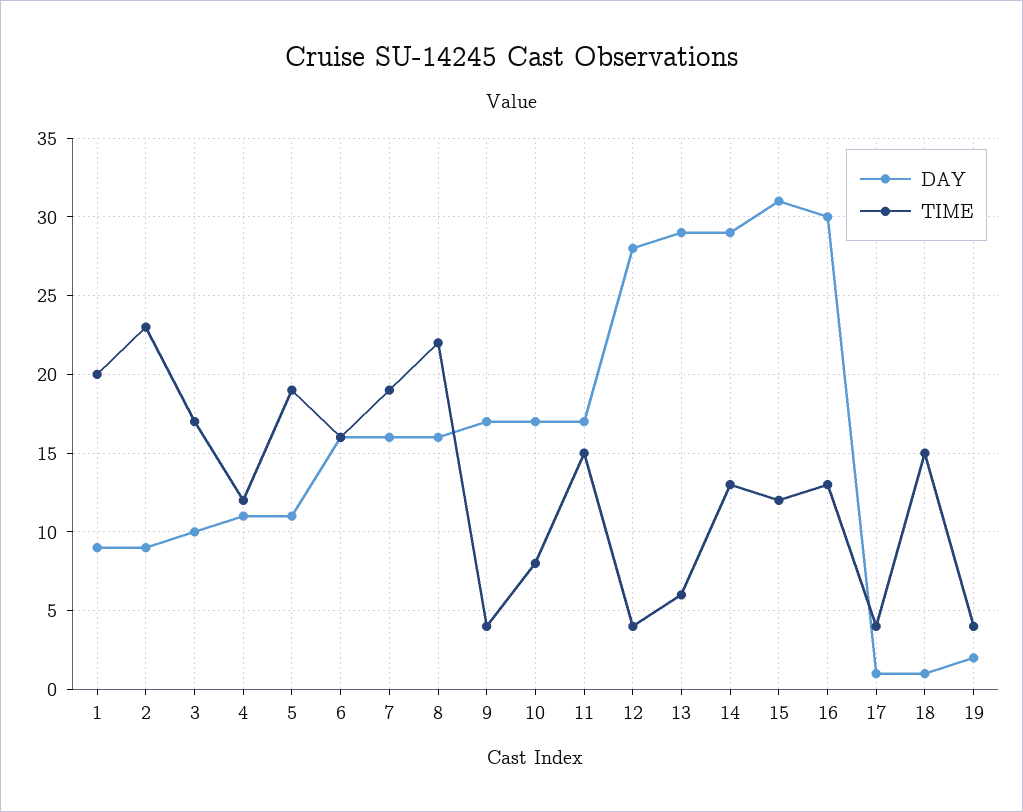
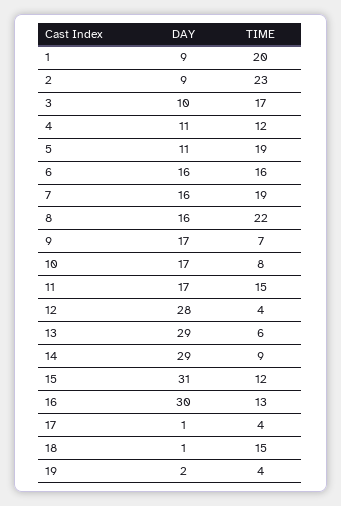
  {
    "DAY": {
      "1": 9,
      "2": 9,
      "3": 10,
      "4": 11,
      "5": 11,
      "6": 16,
      "7": 16,
      "8": 16,
      "9": 17,
      "10": 17,
      "11": 17,
      "12": 28,
      "13": 29,
      "14": 29,
      "15": 31,
      "16": 30,
      "17": 1,
      "18": 1,
      "19": 2
    },
    "TIME": {
      "1": 20,
      "2": 23,
      "3": 17,
      "4": 12,
      "5": 19,
      "6": 16,
      "7": 19,
      "8": 22,
-     "9": 4,
+     "9": 7,
      "10": 8,
      "11": 15,
      "12": 4,
      "13": 6,
-     "14": 13,
+     "14": 9,
      "15": 12,
      "16": 13,
      "17": 4,
      "18": 15,
      "19": 4
    }
  }

